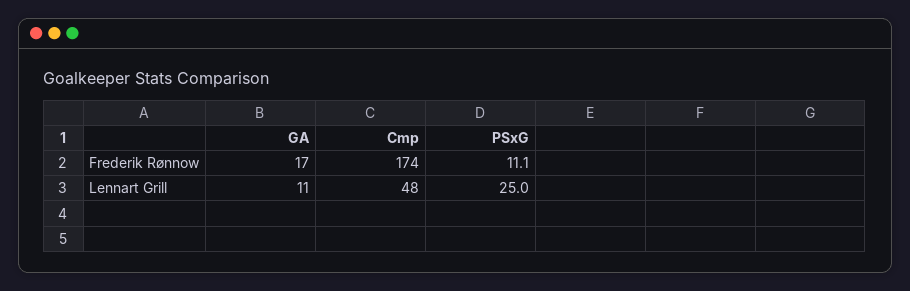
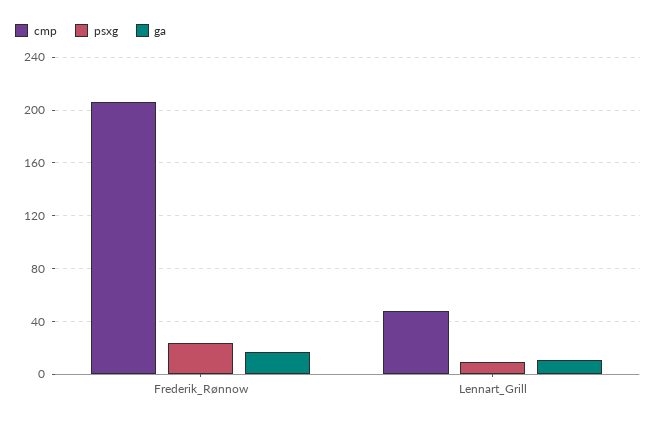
  {
    "GA": {
      "Frederik Rønnow": 17,
      "Lennart Grill": 11
    },
    "Cmp": {
-     "Frederik Rønnow": 174,
+     "Frederik Rønnow": 205,
      "Lennart Grill": 48
    },
    "PSxG": {
-     "Frederik Rønnow": 11.1,
+     "Frederik Rønnow": 25,
-     "Lennart Grill": 25
+     "Lennart Grill": 10
    }
  }

